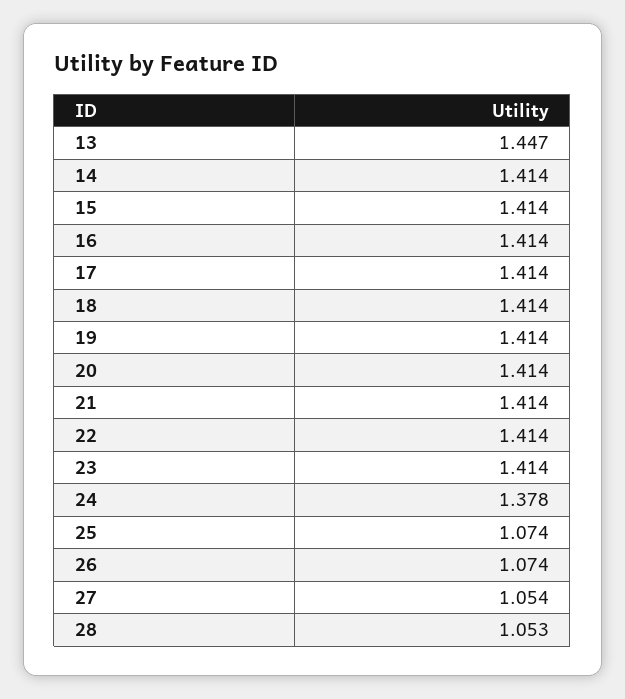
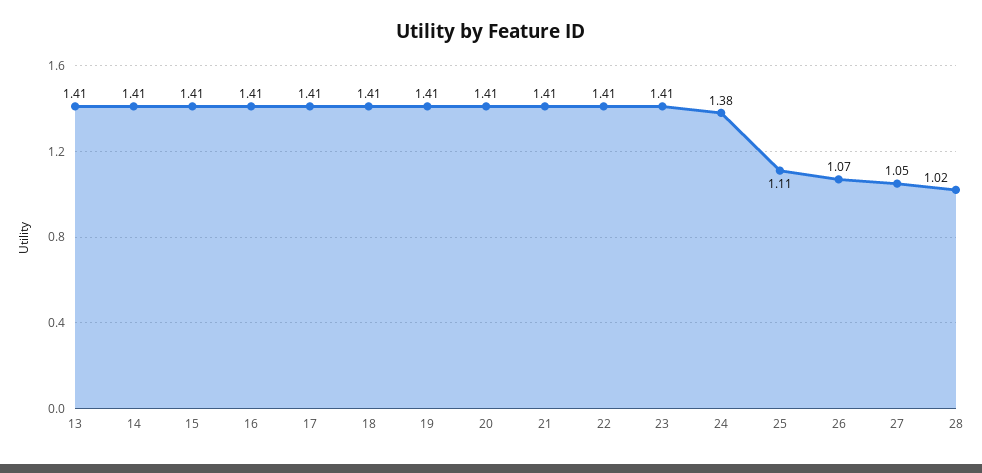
  {
-   "13": 1.447,
+   "13": 1.41,
    "14": 1.414,
    "15": 1.414,
    "16": 1.414,
    "17": 1.414,
    "18": 1.414,
    "19": 1.414,
    "20": 1.414,
    "21": 1.414,
    "22": 1.414,
    "23": 1.414,
    "24": 1.378,
-   "25": 1.074,
+   "25": 1.11,
    "26": 1.074,
    "27": 1.054,
-   "28": 1.053
+   "28": 1.02
  }

